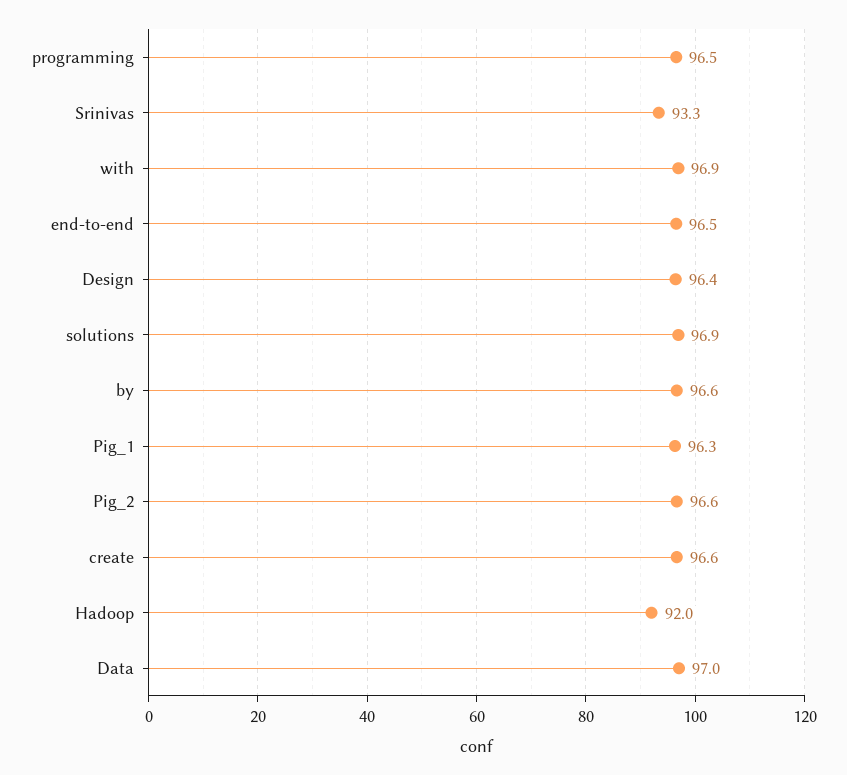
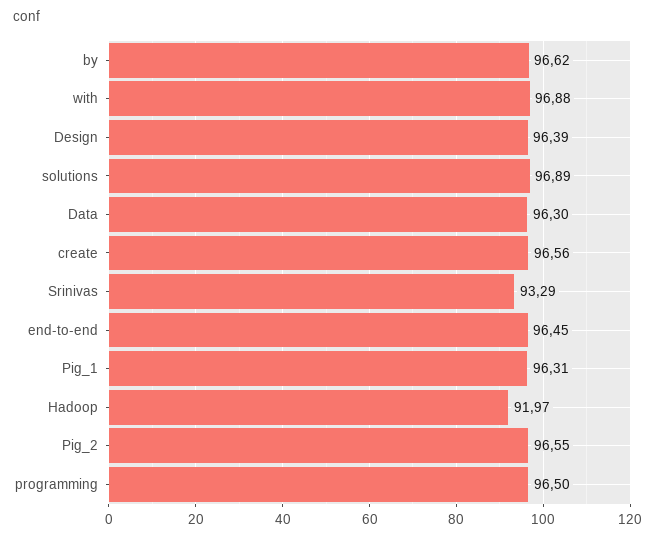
  {
    "programming": 96.5,
    "Srinivas": 93.29,
    "with": 96.88,
    "end-to-end": 96.45,
    "Design": 96.39,
    "solutions": 96.89,
    "by": 96.62,
    "Pig_1": 96.31,
    "Pig_2": 96.55,
    "create": 96.56,
    "Hadoop": 91.97,
-   "Data": 97
+   "Data": 96.3
  }

